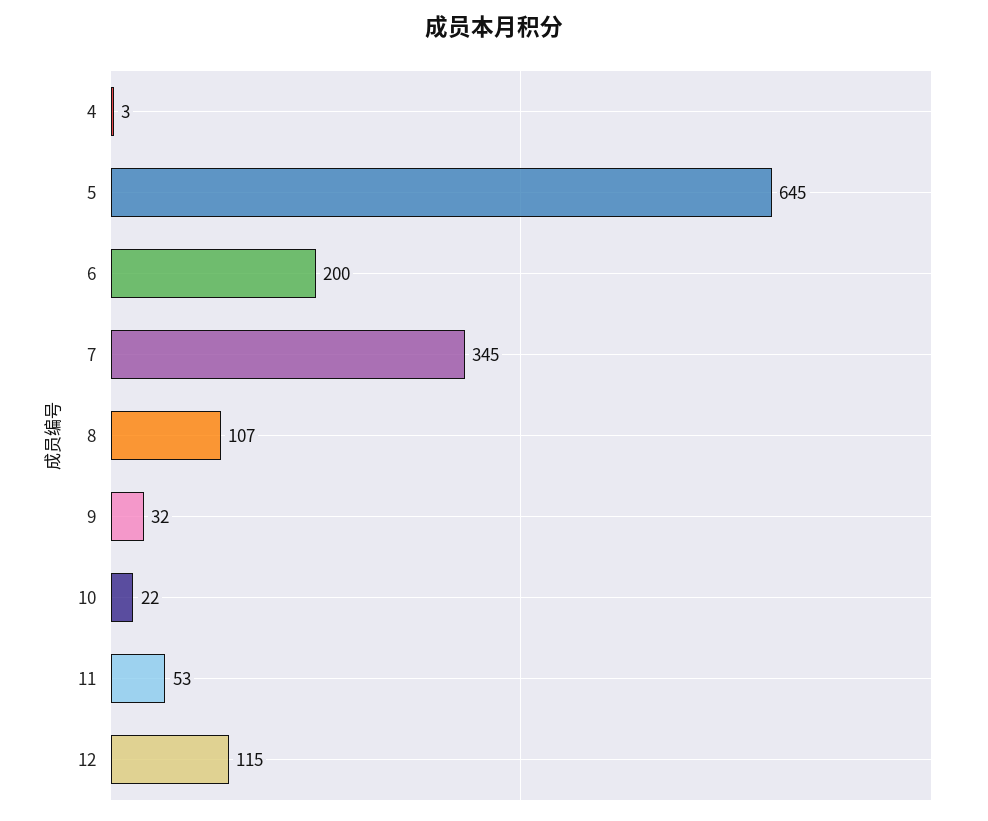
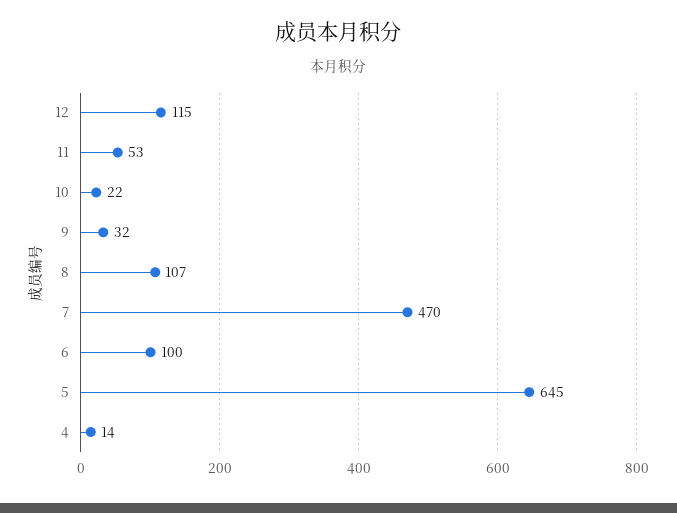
  {
-   "4": 3,
+   "4": 14,
    "5": 645,
-   "6": 200,
+   "6": 100,
-   "7": 345,
+   "7": 470,
    "8": 107,
    "9": 32,
    "10": 22,
    "11": 53,
    "12": 115
  }

